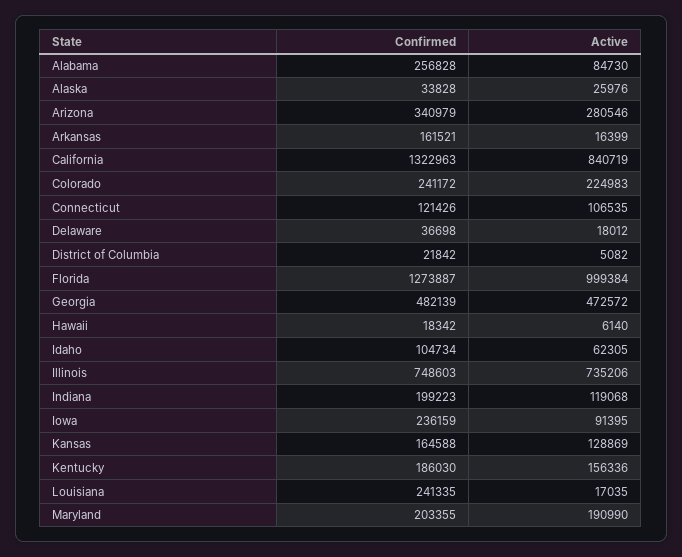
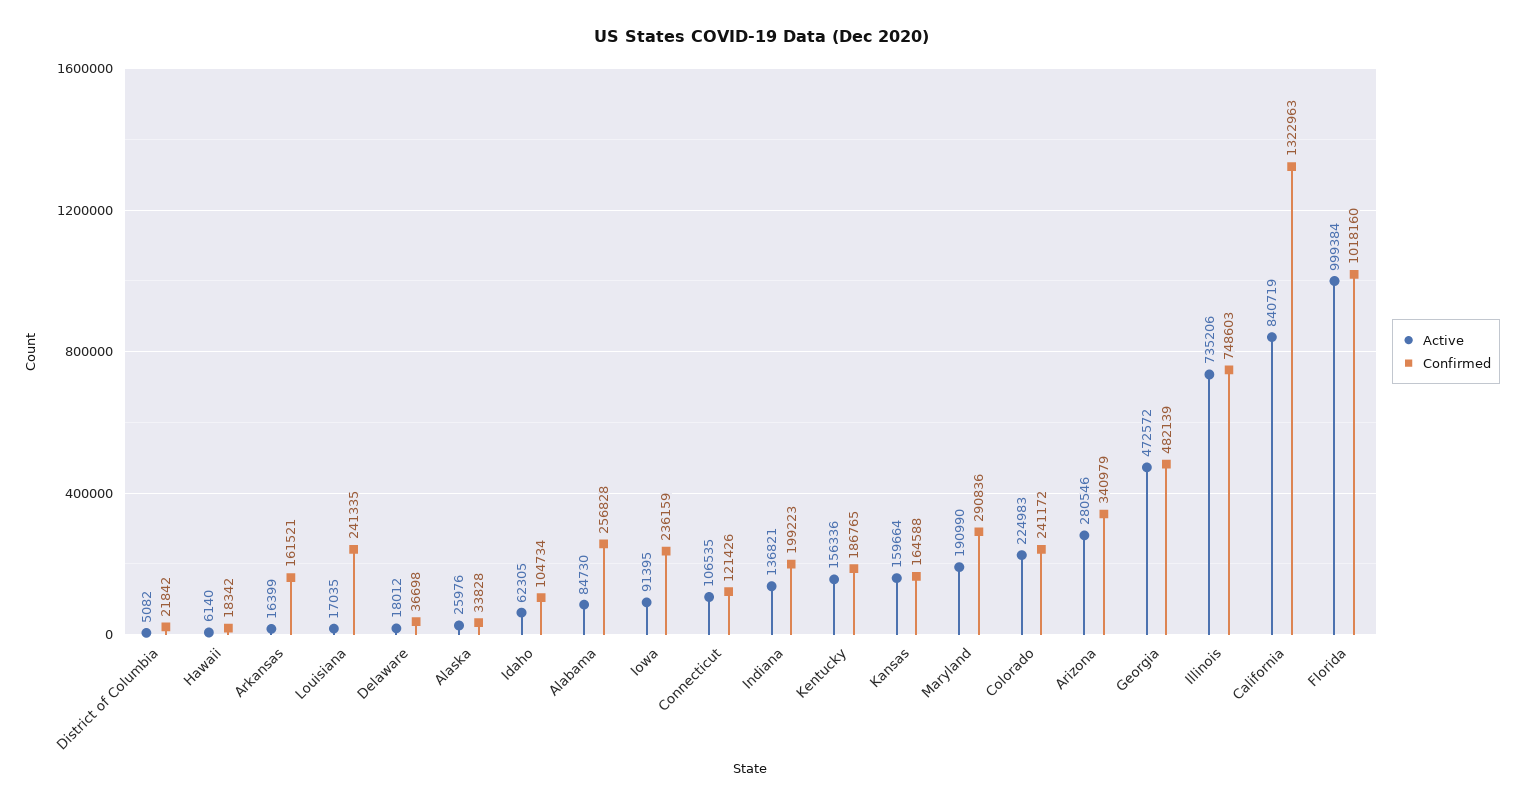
  {
    "Confirmed": {
      "Alabama": 256828,
      "Alaska": 33828,
      "Arizona": 340979,
      "Arkansas": 161521,
      "California": 1322963,
      "Colorado": 241172,
      "Connecticut": 121426,
      "Delaware": 36698,
      "District of Columbia": 21842,
-     "Florida": 1273887,
+     "Florida": 1018160,
      "Georgia": 482139,
      "Hawaii": 18342,
      "Idaho": 104734,
      "Illinois": 748603,
      "Indiana": 199223,
      "Iowa": 236159,
      "Kansas": 164588,
-     "Kentucky": 186030,
+     "Kentucky": 186765,
      "Louisiana": 241335,
-     "Maryland": 203355
+     "Maryland": 290836
    },
    "Active": {
      "Alabama": 84730,
      "Alaska": 25976,
      "Arizona": 280546,
      "Arkansas": 16399,
      "California": 840719,
      "Colorado": 224983,
      "Connecticut": 106535,
      "Delaware": 18012,
      "District of Columbia": 5082,
      "Florida": 999384,
      "Georgia": 472572,
      "Hawaii": 6140,
      "Idaho": 62305,
      "Illinois": 735206,
-     "Indiana": 119068,
+     "Indiana": 136821,
      "Iowa": 91395,
-     "Kansas": 128869,
+     "Kansas": 159664,
      "Kentucky": 156336,
      "Louisiana": 17035,
      "Maryland": 190990
    }
  }

